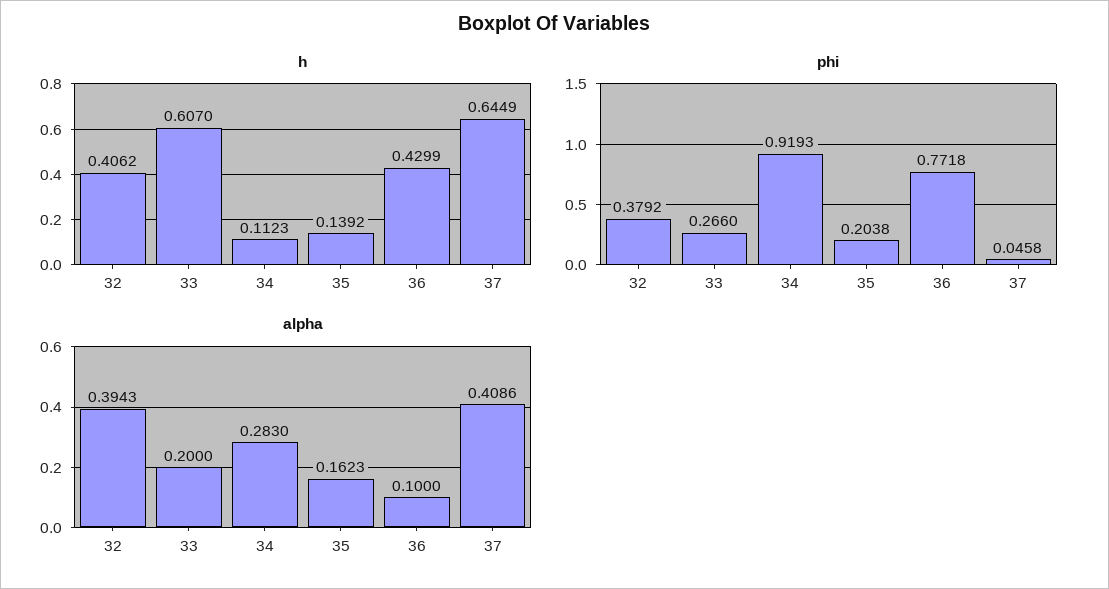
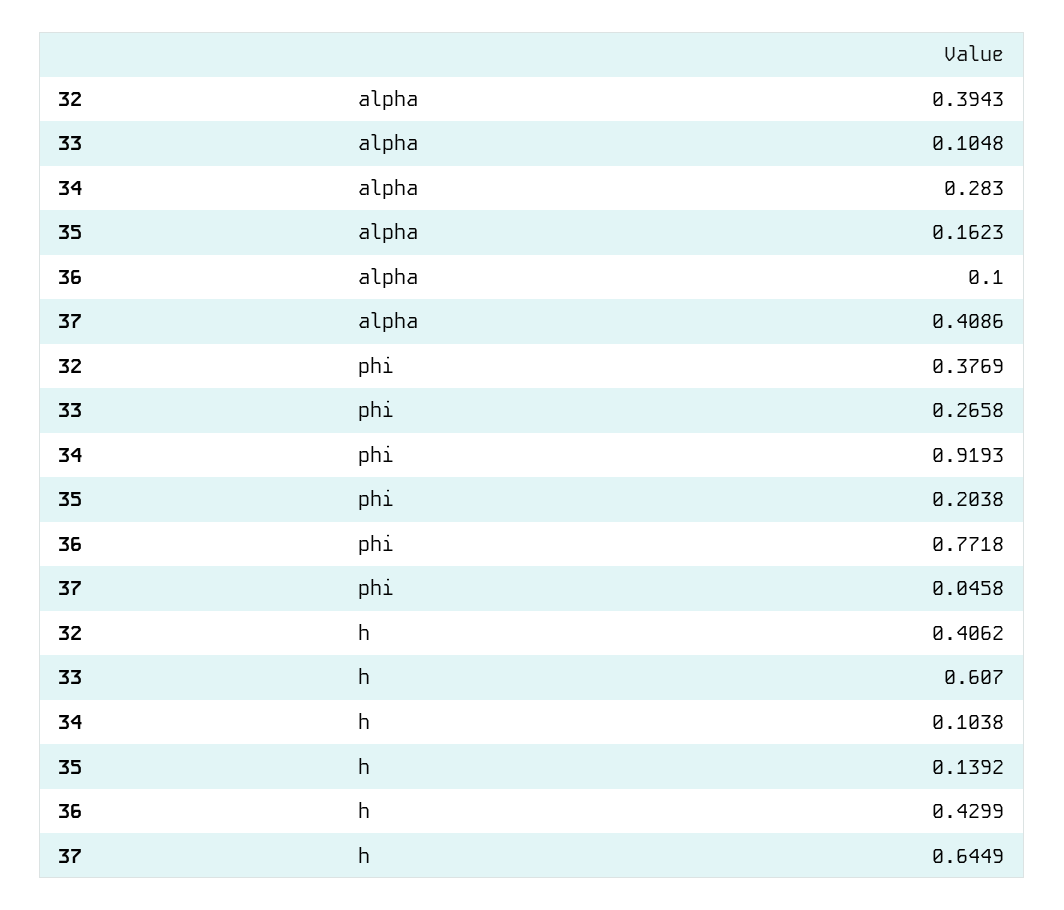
  {
    "h": {
      "32": 0.4062,
      "33": 0.607,
-     "34": 0.1123,
+     "34": 0.1038,
      "35": 0.1392,
      "36": 0.4299,
      "37": 0.6449
    },
    "phi": {
-     "32": 0.3792,
+     "32": 0.3769,
-     "33": 0.266,
+     "33": 0.2658,
      "34": 0.9193,
      "35": 0.2038,
      "36": 0.7718,
      "37": 0.0458
    },
    "alpha": {
      "32": 0.3943,
-     "33": 0.2,
+     "33": 0.1048,
      "34": 0.283,
      "35": 0.1623,
      "36": 0.1,
      "37": 0.4086
    }
  }

